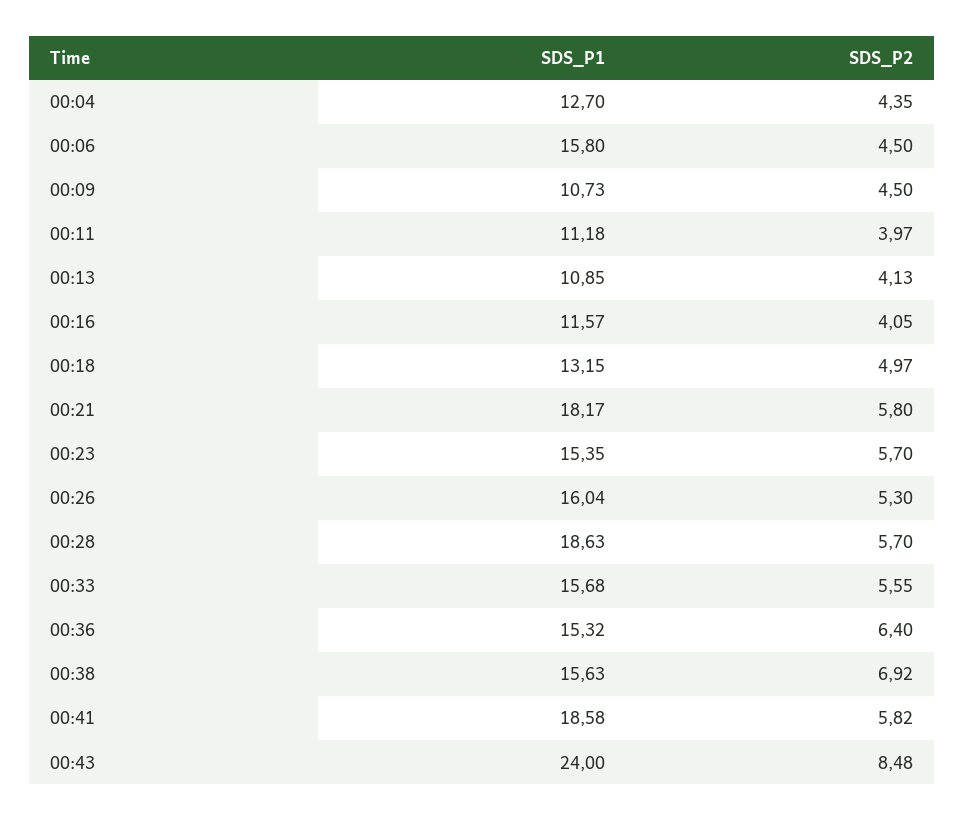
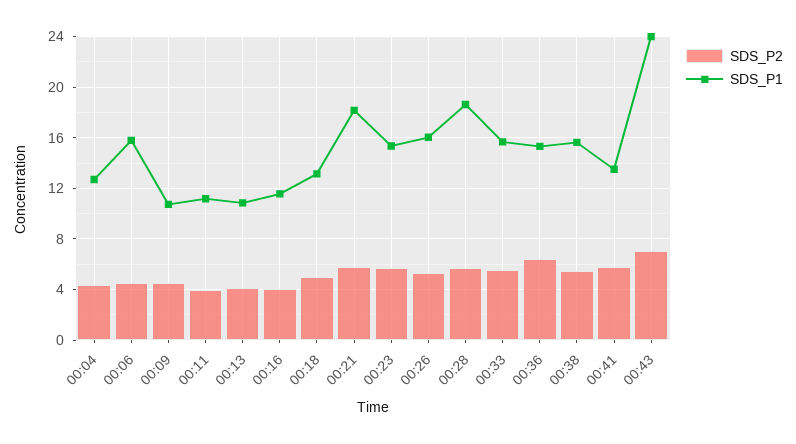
  {
    "SDS_P1": {
      "00:04": 12.7,
      "00:06": 15.8,
      "00:09": 10.73,
      "00:11": 11.18,
      "00:13": 10.85,
      "00:16": 11.57,
      "00:18": 13.15,
      "00:21": 18.17,
      "00:23": 15.35,
      "00:26": 16.04,
      "00:28": 18.63,
      "00:33": 15.68,
      "00:36": 15.32,
      "00:38": 15.63,
-     "00:41": 18.58,
+     "00:41": 13.5,
      "00:43": 24
    },
    "SDS_P2": {
      "00:04": 4.35,
      "00:06": 4.5,
      "00:09": 4.5,
      "00:11": 3.97,
      "00:13": 4.13,
      "00:16": 4.05,
      "00:18": 4.97,
      "00:21": 5.8,
      "00:23": 5.7,
      "00:26": 5.3,
      "00:28": 5.7,
      "00:33": 5.55,
      "00:36": 6.4,
-     "00:38": 6.92,
+     "00:38": 5.5,
      "00:41": 5.82,
-     "00:43": 8.48
+     "00:43": 7
    }
  }

